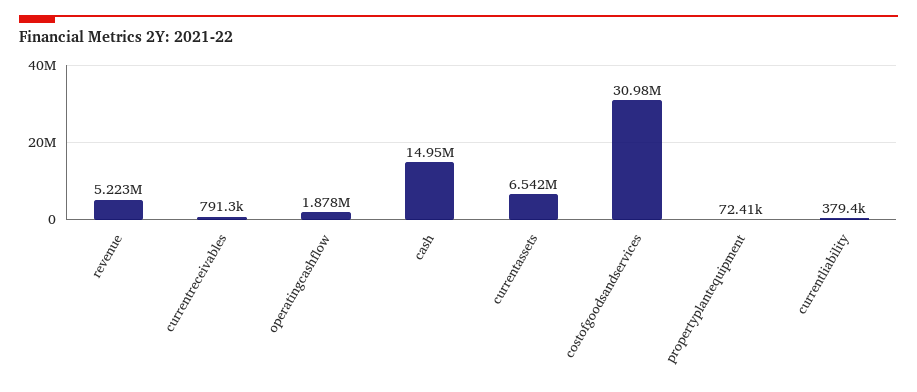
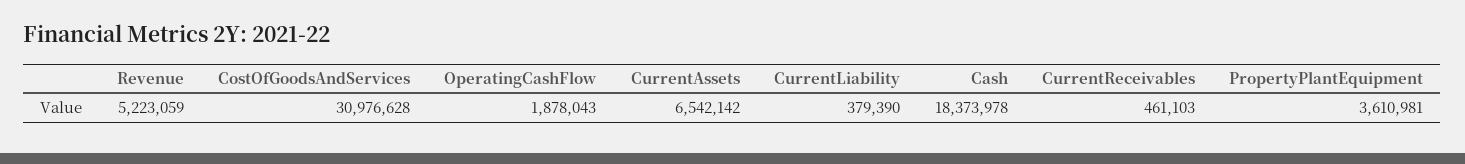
  {
    "revenue": 5223059,
-   "currentreceivables": 791300,
+   "currentreceivables": 461103,
    "operatingcashflow": 1878043,
-   "cash": 14950000,
+   "cash": 18373978,
    "currentassets": 6542142,
    "costofgoodsandservices": 30976628,
-   "propertyplantequipment": 72410,
+   "propertyplantequipment": 3610981,
    "currentliability": 379390
  }

